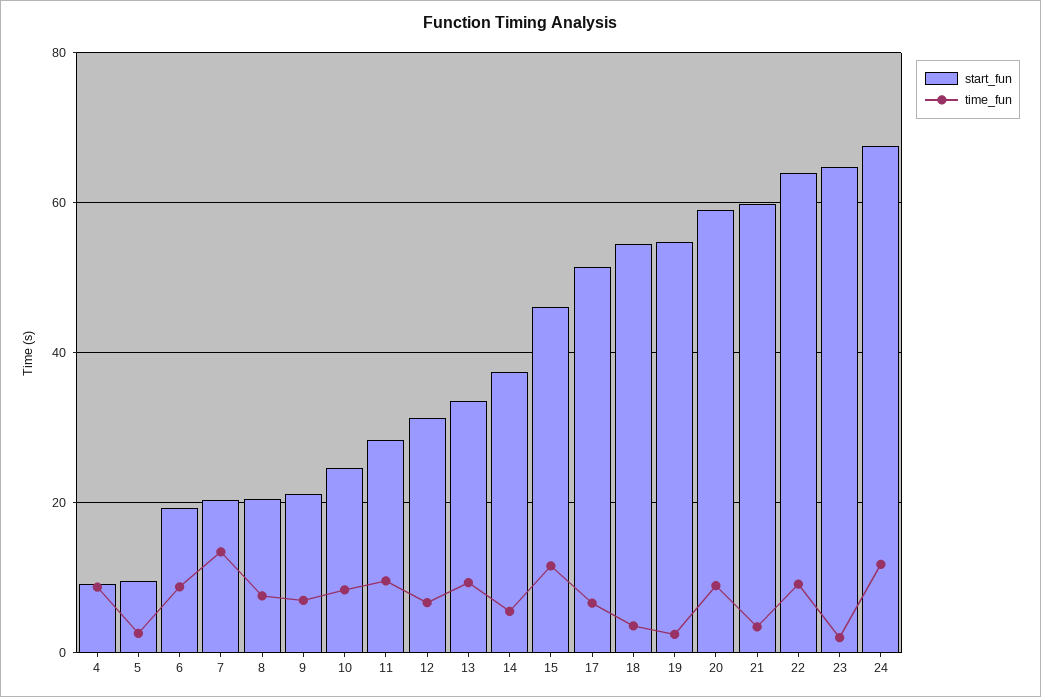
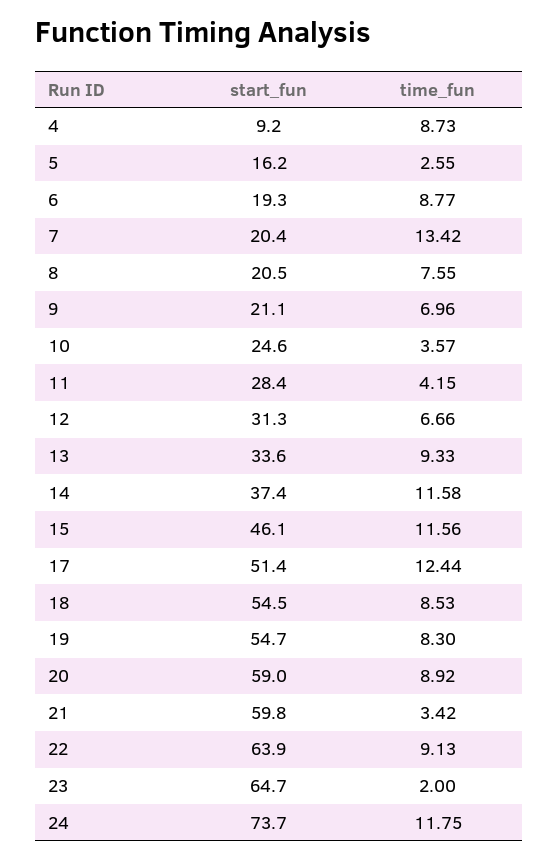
  {
    "start_fun": {
      "4": 9.2,
-     "5": 10,
+     "5": 16.2,
      "6": 19.3,
      "7": 20.4,
      "8": 20.5,
      "9": 21.1,
      "10": 24.6,
      "11": 28.4,
      "12": 31.3,
      "13": 33.6,
      "14": 37.4,
      "15": 46.1,
      "17": 51.4,
      "18": 54.5,
      "19": 54.7,
      "20": 59,
      "21": 59.8,
      "22": 63.9,
      "23": 64.7,
-     "24": 68
+     "24": 73.7
    },
    "time_fun": {
      "4": 8.73,
      "5": 2.55,
      "6": 8.77,
      "7": 13.42,
      "8": 7.55,
      "9": 6.96,
-     "10": 8,
+     "10": 3.57,
-     "11": 10,
+     "11": 4.15,
      "12": 6.66,
      "13": 9.33,
-     "14": 6,
+     "14": 11.58,
      "15": 11.56,
-     "17": 6,
+     "17": 12.44,
-     "18": 4,
+     "18": 8.53,
-     "19": 2,
+     "19": 8.3,
      "20": 8.92,
      "21": 3.42,
      "22": 9.13,
      "23": 2,
      "24": 11.75
    }
  }

